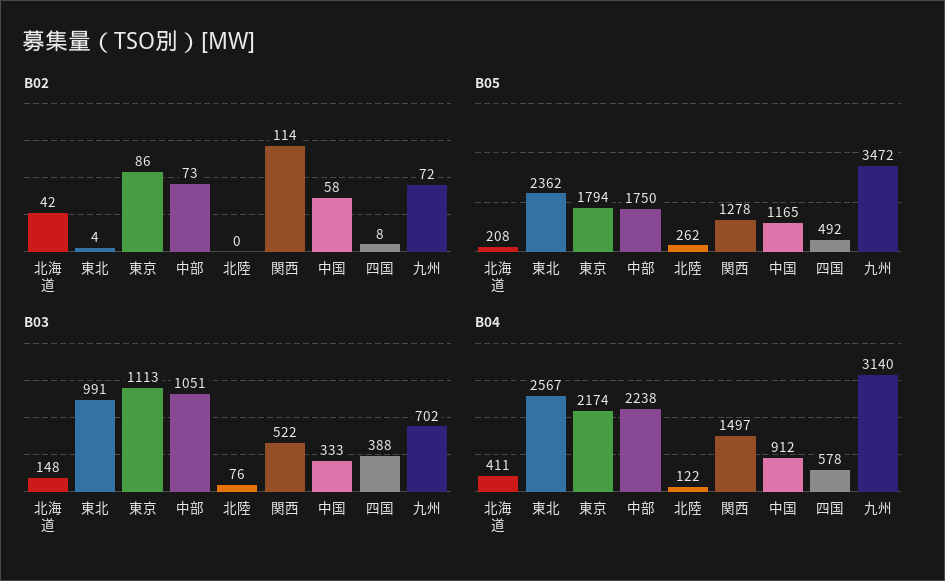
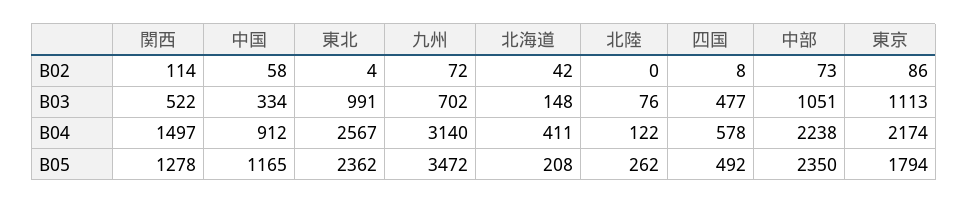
  {
    "B02": {
      "北海道": 42,
      "東北": 4,
      "東京": 86,
      "中部": 73,
      "北陸": 0,
      "関西": 114,
      "中国": 58,
      "四国": 8,
      "九州": 72
    },
    "B05": {
      "北海道": 208,
      "東北": 2362,
      "東京": 1794,
-     "中部": 1750,
+     "中部": 2350,
      "北陸": 262,
      "関西": 1278,
      "中国": 1165,
      "四国": 492,
      "九州": 3472
    },
    "B03": {
      "北海道": 148,
      "東北": 991,
      "東京": 1113,
      "中部": 1051,
      "北陸": 76,
      "関西": 522,
-     "中国": 333,
+     "中国": 334,
-     "四国": 388,
+     "四国": 477,
      "九州": 702
    },
    "B04": {
      "北海道": 411,
      "東北": 2567,
      "東京": 2174,
      "中部": 2238,
      "北陸": 122,
      "関西": 1497,
      "中国": 912,
      "四国": 578,
      "九州": 3140
    }
  }

